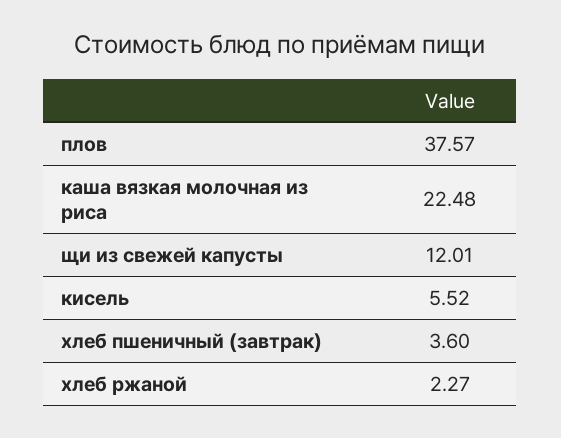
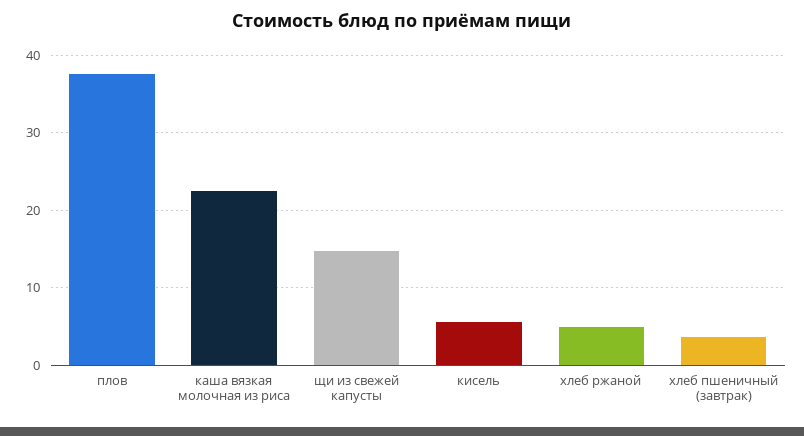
  {
    "плов": 37.57,
    "каша вязкая молочная из риса": 22.48,
-   "щи из свежей капусты": 12.01,
+   "щи из свежей капусты": 15,
    "кисель": 5.52,
    "хлеб пшеничный (завтрак)": 3.6,
-   "хлеб ржаной": 2.27
+   "хлеб ржаной": 5
  }

